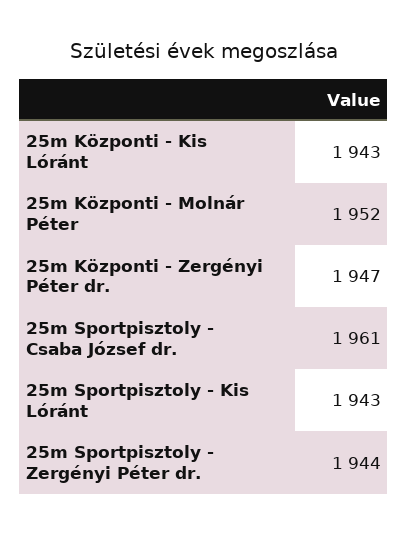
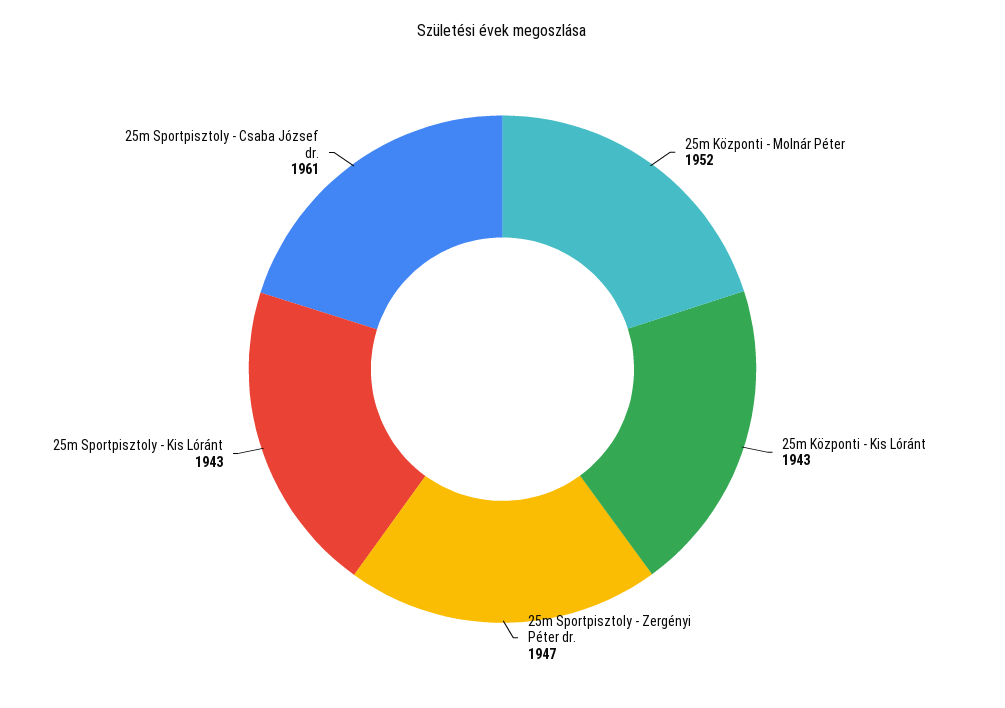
  {
    "25m Központi - Kis Lóránt": 1943,
    "25m Központi - Molnár Péter": 1952,
-   "25m Központi - Zergényi Péter dr.": 1947,
    "25m Sportpisztoly - Csaba József dr.": 1961,
    "25m Sportpisztoly - Kis Lóránt": 1943,
-   "25m Sportpisztoly - Zergényi Péter dr.": 1944
+   "25m Sportpisztoly - Zergényi Péter dr.": 1947
  }

